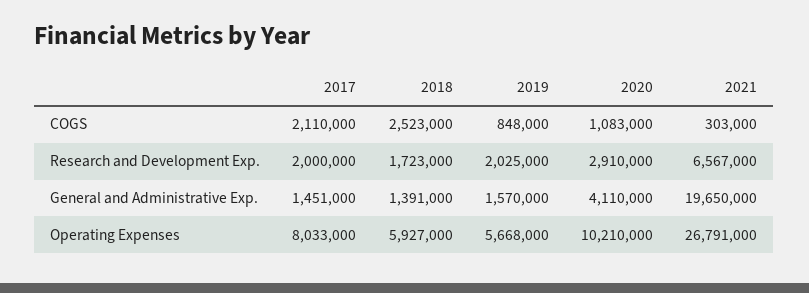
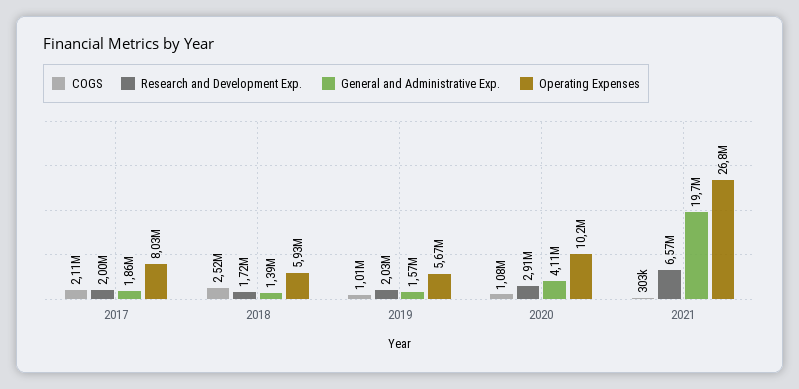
  {
    "COGS": {
      "2017": 2110000,
      "2018": 2523000,
-     "2019": 848000,
+     "2019": 1010000,
      "2020": 1083000,
      "2021": 303000
    },
    "Research and Development Exp.": {
      "2017": 2000000,
      "2018": 1723000,
      "2019": 2025000,
      "2020": 2910000,
      "2021": 6567000
    },
    "General and Administrative Exp.": {
-     "2017": 1451000,
+     "2017": 1860000,
      "2018": 1391000,
      "2019": 1570000,
      "2020": 4110000,
      "2021": 19650000
    },
    "Operating Expenses": {
      "2017": 8033000,
      "2018": 5927000,
      "2019": 5668000,
      "2020": 10210000,
      "2021": 26791000
    }
  }

